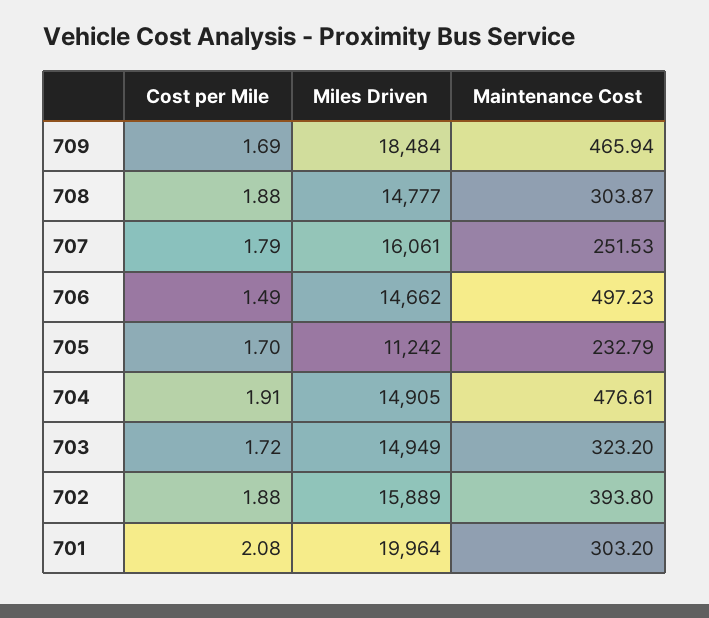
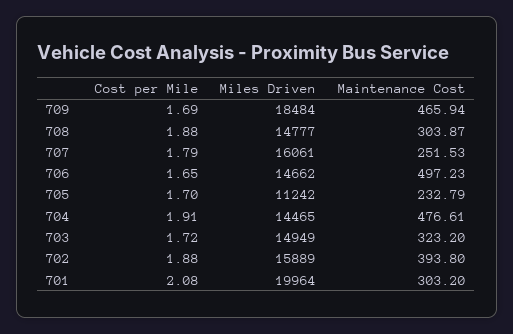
  {
    "Cost per Mile": {
      "709": 1.69,
      "708": 1.88,
      "707": 1.79,
-     "706": 1.49,
+     "706": 1.65,
      "705": 1.7,
      "704": 1.91,
      "703": 1.72,
      "702": 1.88,
      "701": 2.08
    },
    "Miles Driven": {
      "709": 18484,
      "708": 14777,
      "707": 16061,
      "706": 14662,
      "705": 11242,
-     "704": 14905,
+     "704": 14465,
      "703": 14949,
      "702": 15889,
      "701": 19964
    },
    "Maintenance Cost": {
      "709": 465.94,
      "708": 303.87,
      "707": 251.53,
      "706": 497.23,
      "705": 232.79,
      "704": 476.61,
      "703": 323.2,
      "702": 393.8,
      "701": 303.2
    }
  }

